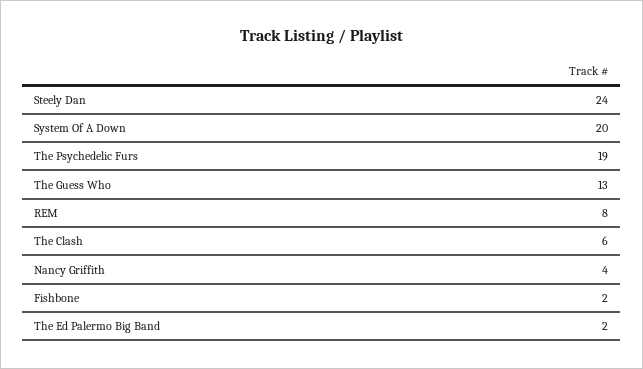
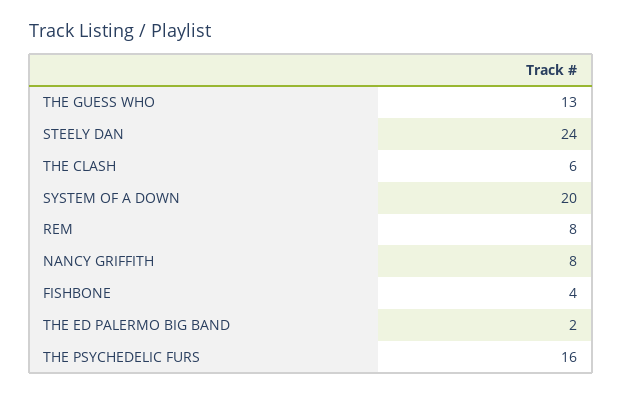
  {
    "Steely Dan": 24,
    "System Of A Down": 20,
-   "The Psychedelic Furs": 19,
+   "The Psychedelic Furs": 16,
    "The Guess Who": 13,
    "REM": 8,
    "The Clash": 6,
-   "Nancy Griffith": 4,
+   "Nancy Griffith": 8,
-   "Fishbone": 2,
+   "Fishbone": 4,
    "The Ed Palermo Big Band": 2
  }

